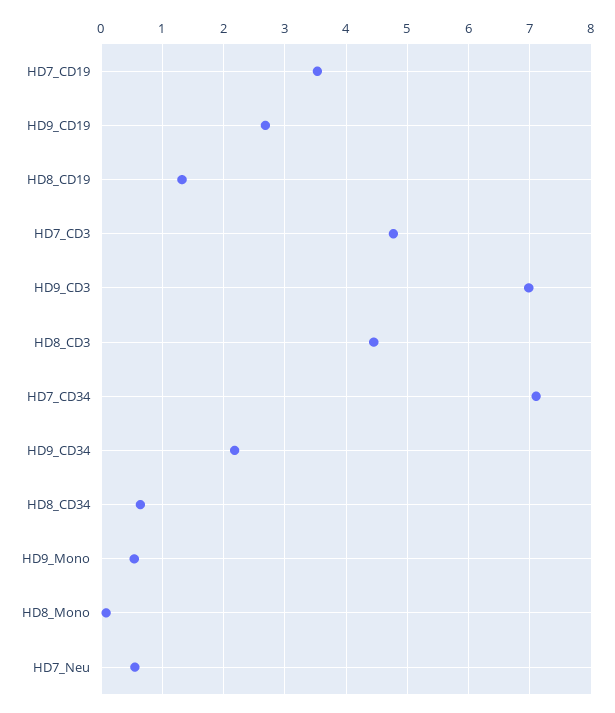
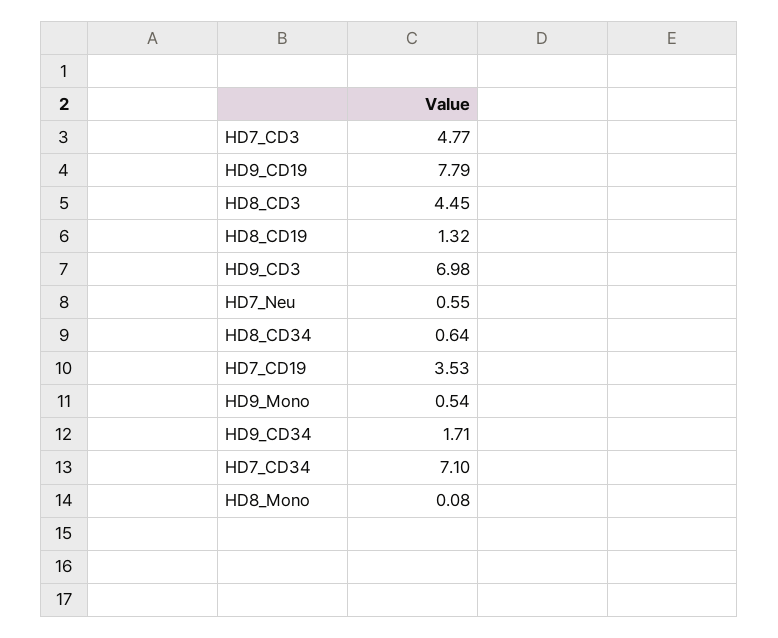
  {
    "HD7_CD19": 3.53,
-   "HD9_CD19": 2.7,
+   "HD9_CD19": 7.79,
    "HD8_CD19": 1.32,
    "HD7_CD3": 4.77,
    "HD9_CD3": 6.98,
    "HD8_CD3": 4.45,
    "HD7_CD34": 7.1,
-   "HD9_CD34": 2.2,
+   "HD9_CD34": 1.71,
    "HD8_CD34": 0.64,
    "HD9_Mono": 0.54,
    "HD8_Mono": 0.08,
    "HD7_Neu": 0.55
  }

